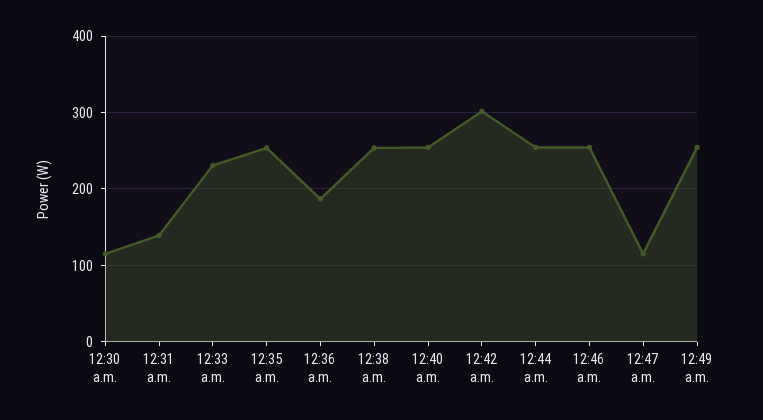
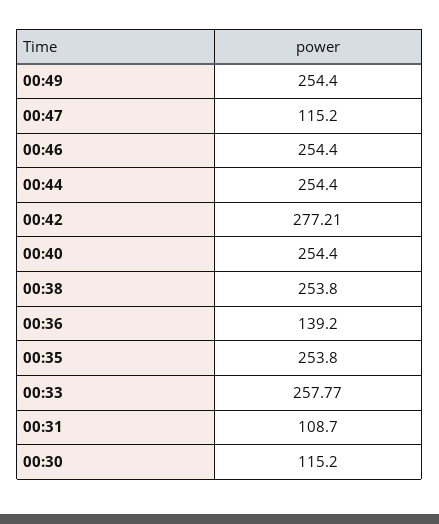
  {
    "12:30 a.m.": 115.2,
-   "12:31 a.m.": 140,
+   "12:31 a.m.": 108.7,
-   "12:33 a.m.": 230,
+   "12:33 a.m.": 257.77,
    "12:35 a.m.": 253.8,
-   "12:36 a.m.": 190,
+   "12:36 a.m.": 139.2,
    "12:38 a.m.": 253.8,
    "12:40 a.m.": 254.4,
-   "12:42 a.m.": 300,
+   "12:42 a.m.": 277.21,
    "12:44 a.m.": 254.4,
    "12:46 a.m.": 254.4,
    "12:47 a.m.": 115.2,
    "12:49 a.m.": 254.4
  }

